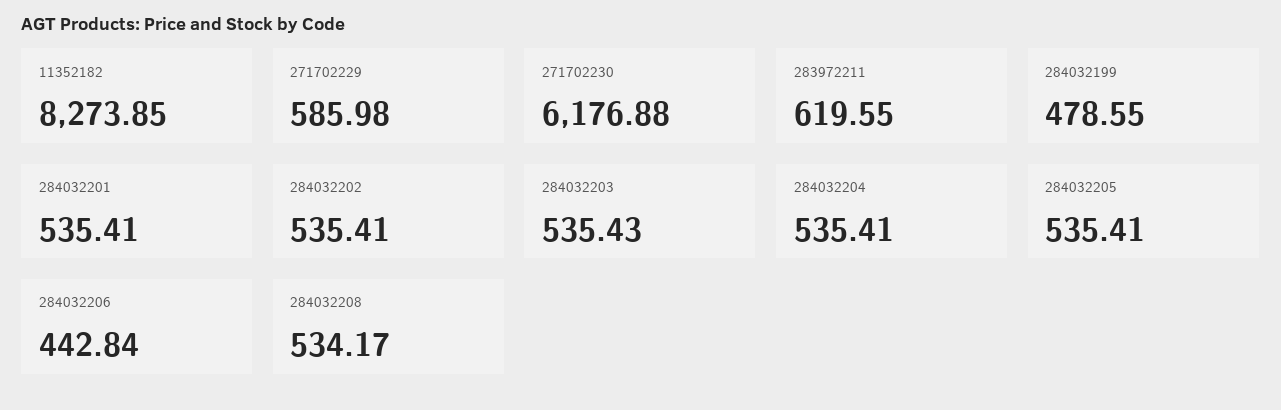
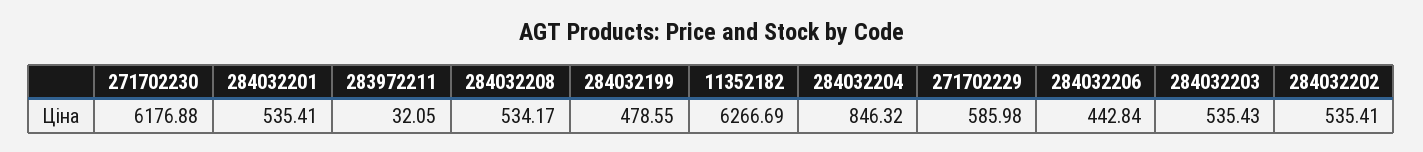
  {
-   "11352182": 8273.85,
+   "11352182": 6266.69,
    "271702229": 585.98,
    "271702230": 6176.88,
-   "283972211": 619.55,
+   "283972211": 32.05,
    "284032199": 478.55,
    "284032201": 535.41,
    "284032202": 535.41,
    "284032203": 535.43,
-   "284032204": 535.41,
+   "284032204": 846.32,
-   "284032205": 535.41,
    "284032206": 442.84,
    "284032208": 534.17
  }

